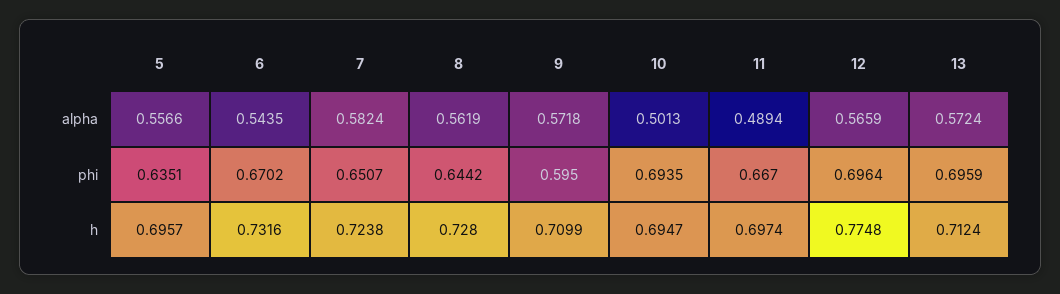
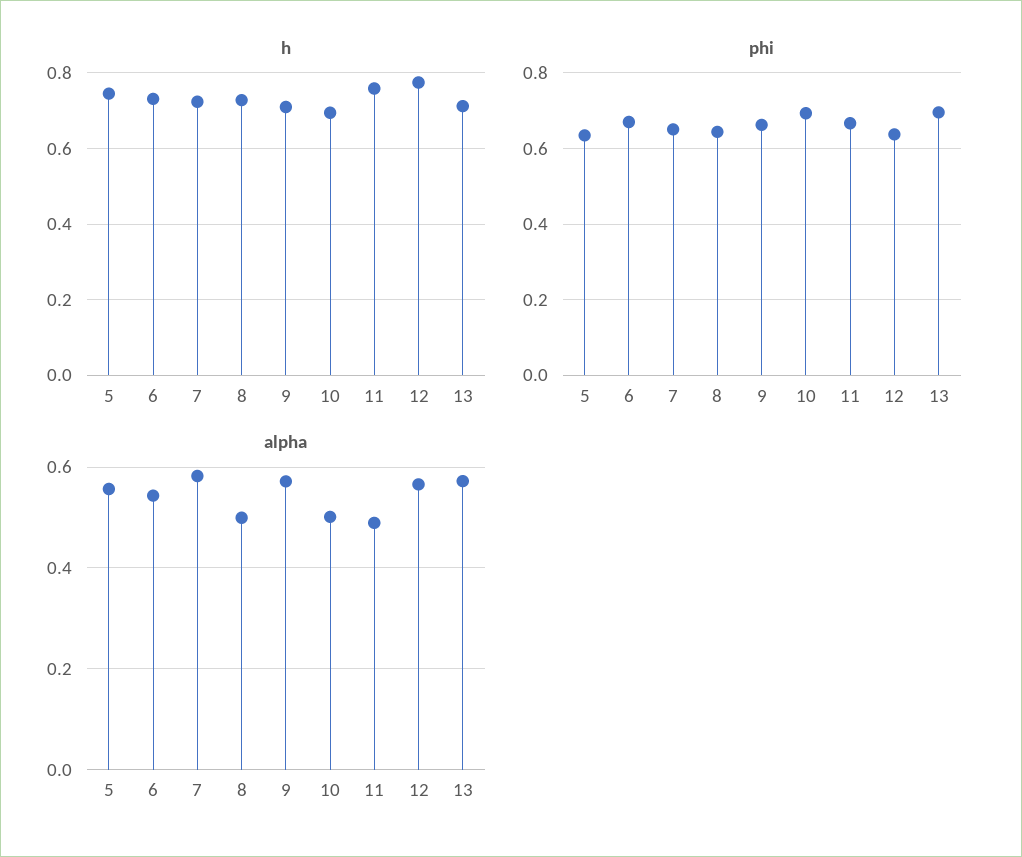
  {
    "alpha": {
      "5": 0.5566,
      "6": 0.5435,
      "7": 0.5824,
-     "8": 0.5619,
+     "8": 0.5,
      "9": 0.5718,
      "10": 0.5013,
      "11": 0.4894,
      "12": 0.5659,
      "13": 0.5724
    },
    "phi": {
      "5": 0.6351,
      "6": 0.6702,
      "7": 0.6507,
      "8": 0.6442,
-     "9": 0.595,
+     "9": 0.66,
      "10": 0.6935,
      "11": 0.667,
-     "12": 0.6964,
+     "12": 0.64,
      "13": 0.6959
    },
    "h": {
-     "5": 0.6957,
+     "5": 0.74,
      "6": 0.7316,
      "7": 0.7238,
      "8": 0.728,
      "9": 0.7099,
      "10": 0.6947,
-     "11": 0.6974,
+     "11": 0.76,
      "12": 0.7748,
      "13": 0.7124
    }
  }

